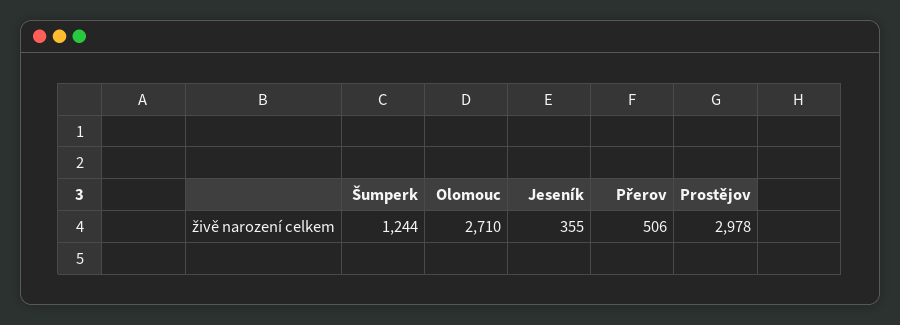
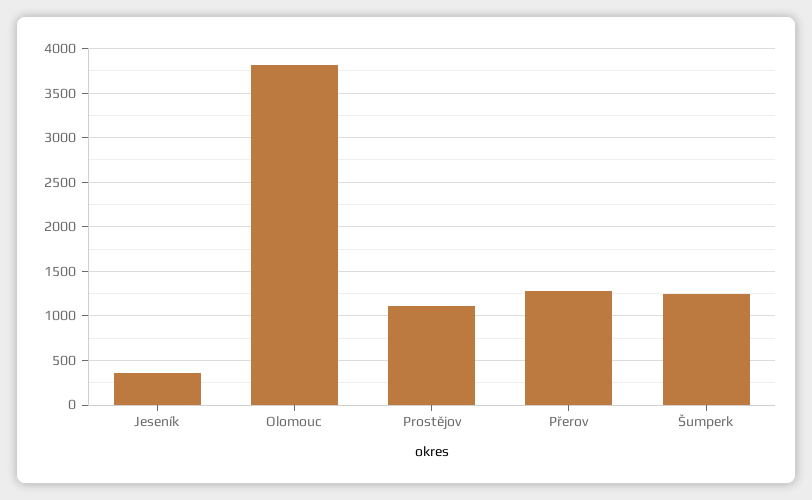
  {
    "Šumperk": 1244,
-   "Olomouc": 2710,
+   "Olomouc": 3800,
    "Jeseník": 355,
-   "Přerov": 506,
+   "Přerov": 1300,
-   "Prostějov": 2978
+   "Prostějov": 1100
  }

